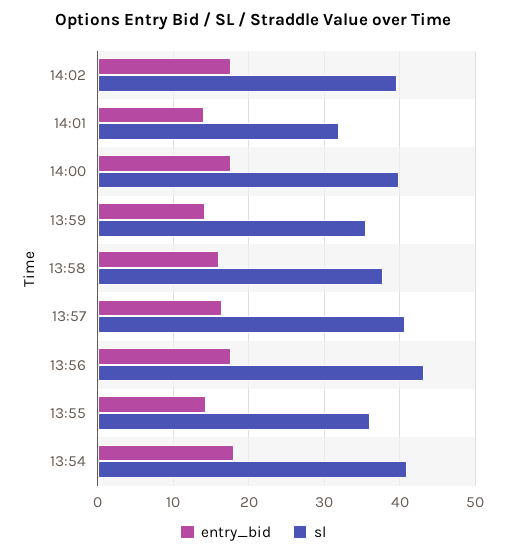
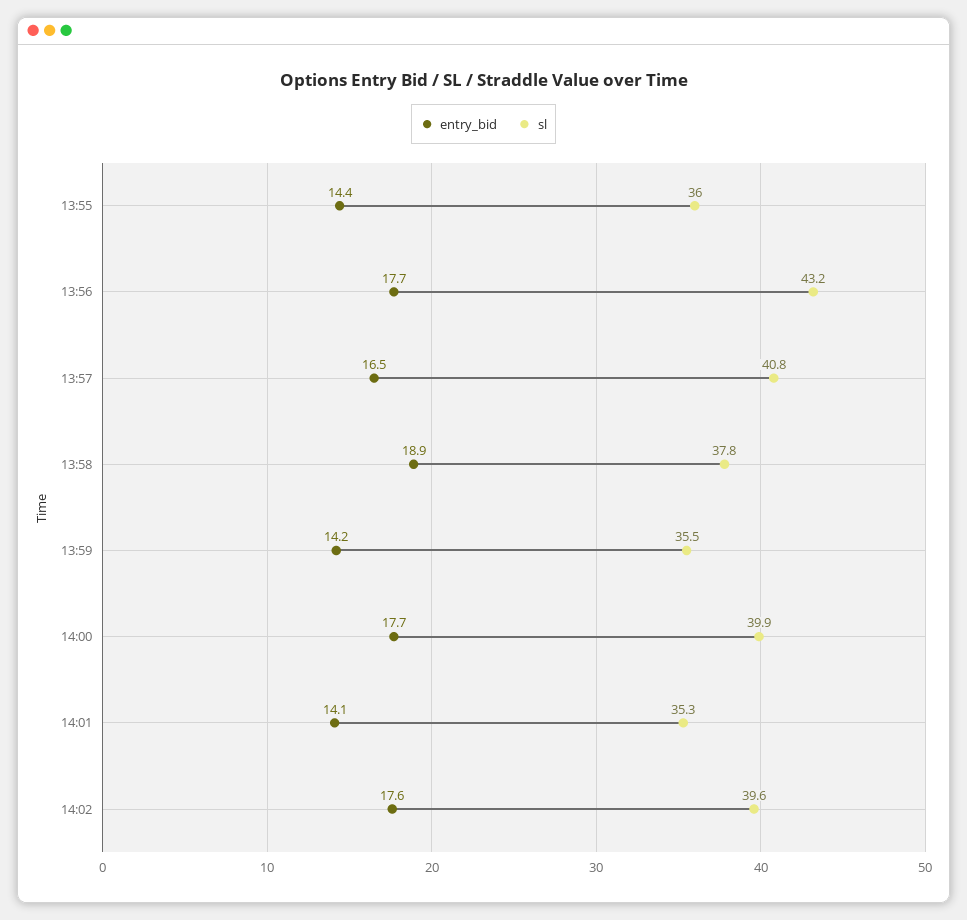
  {
    "entry_bid": {
      "14:02": 17.6,
      "14:01": 14.1,
      "14:00": 17.7,
      "13:59": 14.2,
-     "13:58": 16,
+     "13:58": 18.9,
      "13:57": 16.5,
      "13:56": 17.7,
-     "13:55": 14.4,
+     "13:55": 14.4
-     "13:54": 18
    },
    "sl": {
      "14:02": 39.6,
-     "14:01": 32,
+     "14:01": 35.3,
      "14:00": 39.9,
      "13:59": 35.5,
      "13:58": 37.8,
      "13:57": 40.8,
      "13:56": 43.2,
-     "13:55": 36,
+     "13:55": 36
-     "13:54": 41
    }
  }

